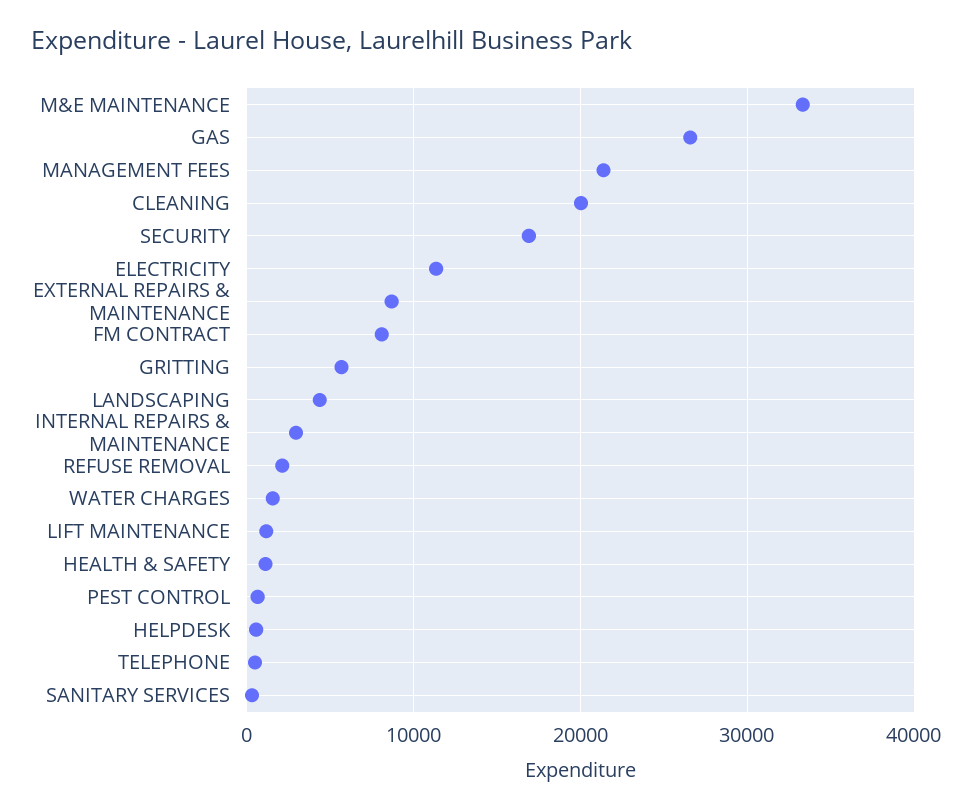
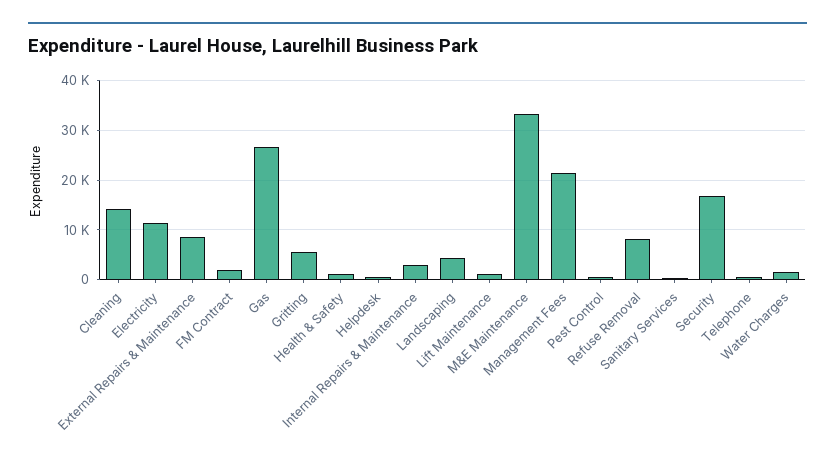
  {
    "M&E MAINTENANCE": 33000,
    "GAS": 27000,
    "MANAGEMENT FEES": 21000,
-   "CLEANING": 20000,
+   "CLEANING": 14000,
    "SECURITY": 17000,
    "ELECTRICITY": 11000,
    "EXTERNAL REPAIRS & MAINTENANCE": 9000,
-   "FM CONTRACT": 8000,
+   "FM CONTRACT": 2000,
    "GRITTING": 6000,
    "LANDSCAPING": 4000,
    "INTERNAL REPAIRS & MAINTENANCE": 3000,
-   "REFUSE REMOVAL": 2000,
+   "REFUSE REMOVAL": 8000,
    "WATER CHARGES": 2000,
    "LIFT MAINTENANCE": 1000,
    "HEALTH & SAFETY": 1000,
    "PEST CONTROL": 1000,
    "HELPDESK": 1000,
    "TELEPHONE": 0,
    "SANITARY SERVICES": 0
  }

